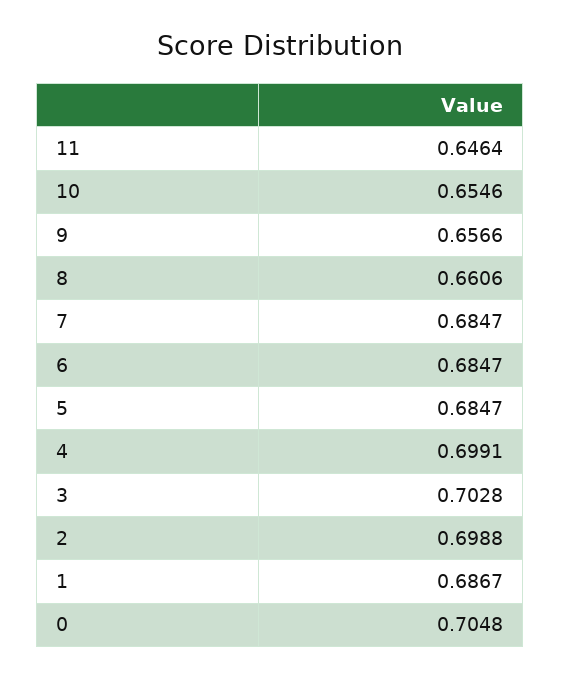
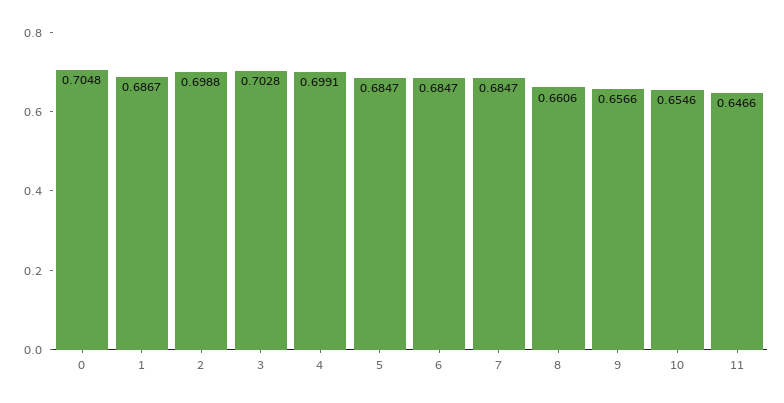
  {
-   "11": 0.6464,
+   "11": 0.6466,
    "10": 0.6546,
    "9": 0.6566,
    "8": 0.6606,
    "7": 0.6847,
    "6": 0.6847,
    "5": 0.6847,
    "4": 0.6991,
    "3": 0.7028,
    "2": 0.6988,
    "1": 0.6867,
    "0": 0.7048
  }

